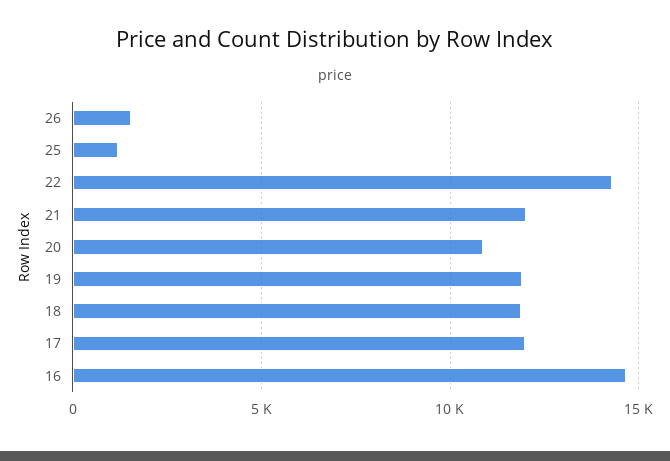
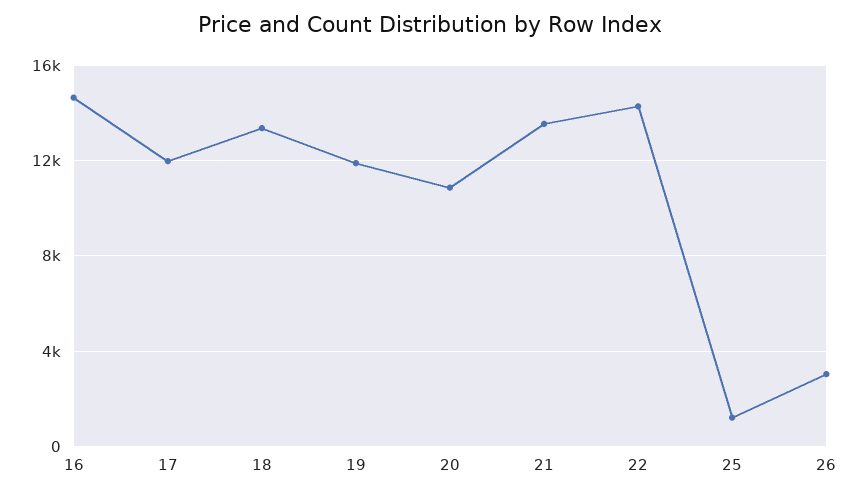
  {
-   "26": 1500,
+   "26": 3000,
    "25": 1000,
    "22": 14500,
-   "21": 12000,
+   "21": 13500,
    "20": 11000,
    "19": 12000,
-   "18": 12000,
+   "18": 13500,
    "17": 12000,
    "16": 14500
  }

